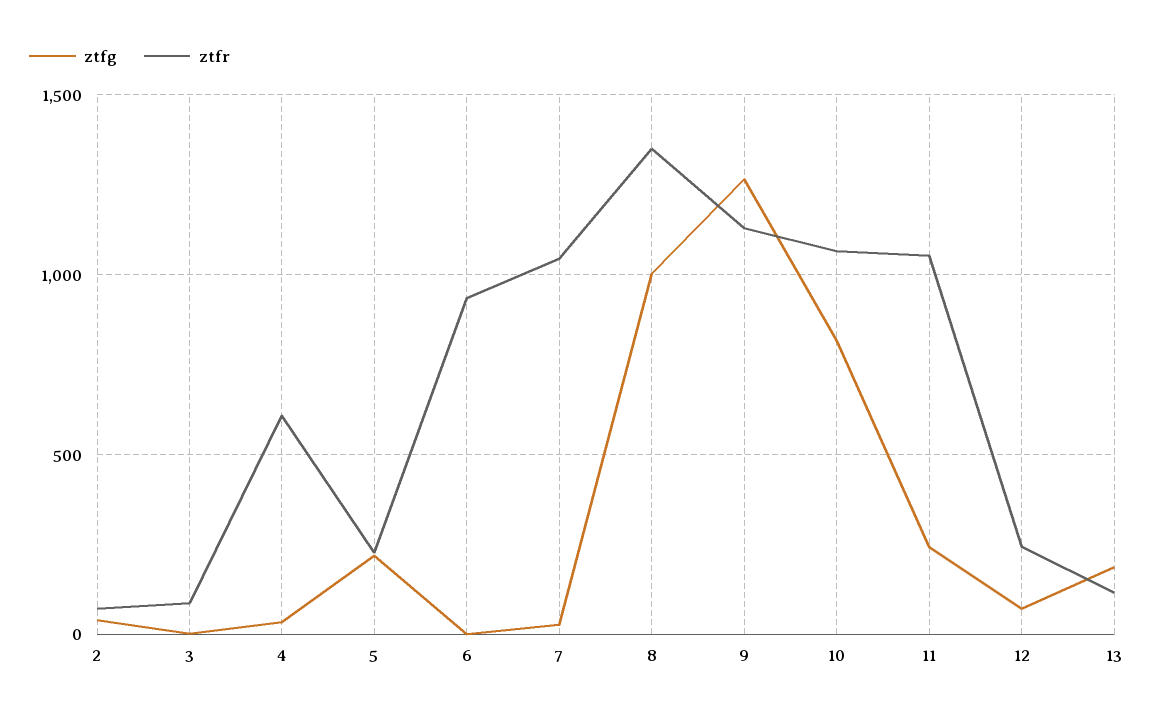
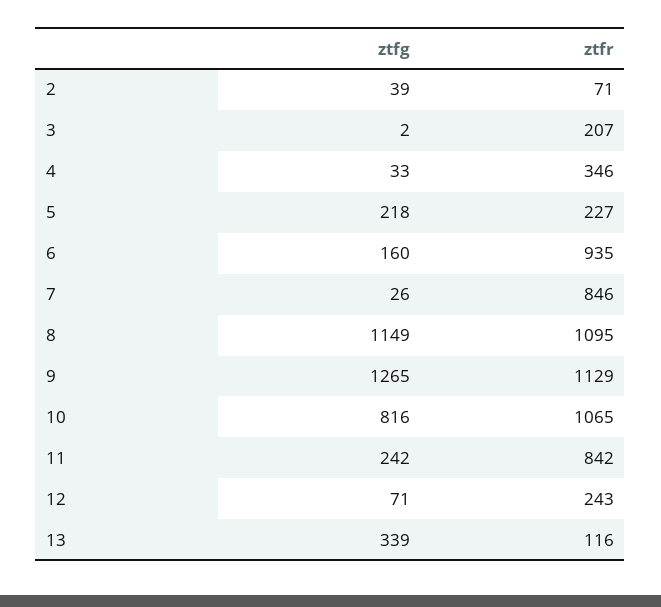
  {
    "ztfg": {
      "2": 39,
      "3": 2,
      "4": 33,
      "5": 218,
-     "6": 0,
+     "6": 160,
      "7": 26,
-     "8": 1000,
+     "8": 1149,
      "9": 1265,
      "10": 816,
      "11": 242,
      "12": 71,
-     "13": 200
+     "13": 339
    },
    "ztfr": {
      "2": 71,
-     "3": 100,
+     "3": 207,
-     "4": 600,
+     "4": 346,
      "5": 227,
      "6": 935,
-     "7": 1050,
+     "7": 846,
-     "8": 1350,
+     "8": 1095,
      "9": 1129,
      "10": 1065,
-     "11": 1050,
+     "11": 842,
      "12": 243,
      "13": 116
    }
  }

